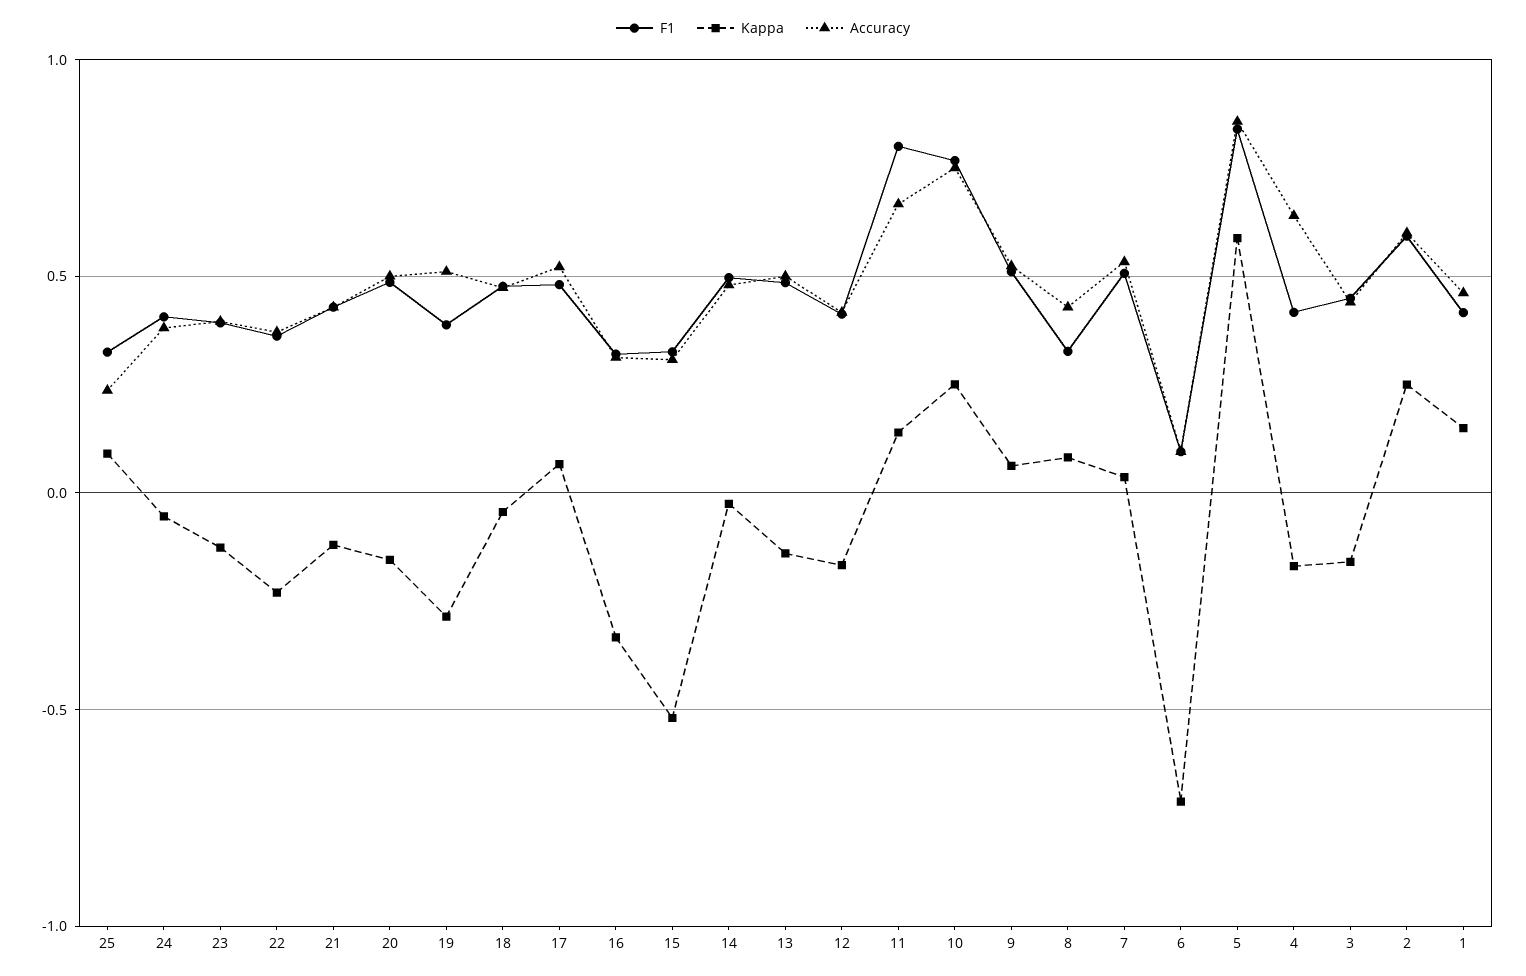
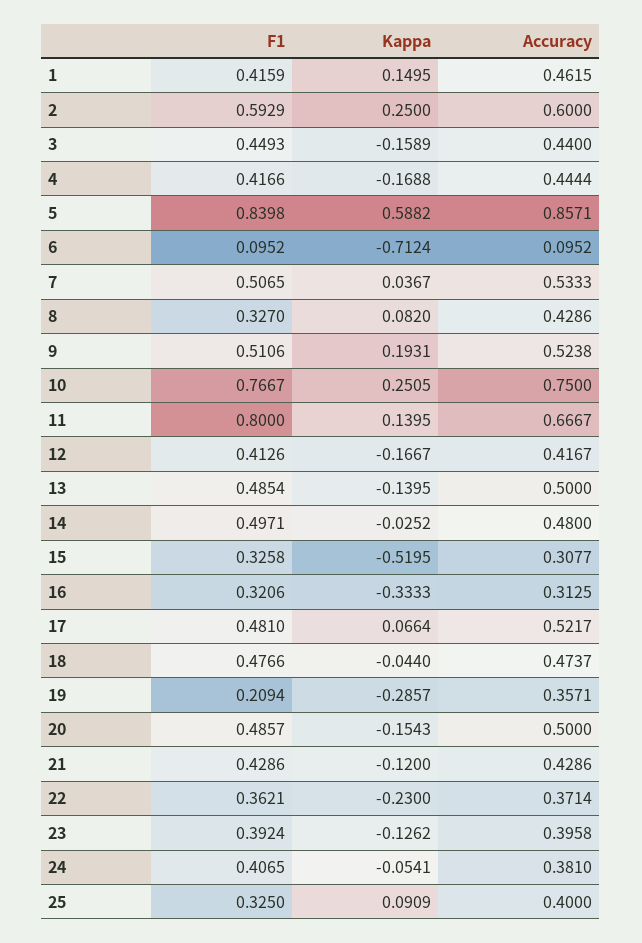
  {
    "F1": {
      "25": 0.325,
      "24": 0.4065,
      "23": 0.3924,
      "22": 0.3621,
      "21": 0.4286,
      "20": 0.4857,
-     "19": 0.4,
+     "19": 0.2094,
      "18": 0.4766,
      "17": 0.481,
      "16": 0.3206,
      "15": 0.3258,
      "14": 0.4971,
      "13": 0.4854,
      "12": 0.4126,
      "11": 0.8,
      "10": 0.7667,
      "9": 0.5106,
      "8": 0.327,
      "7": 0.5065,
      "6": 0.0952,
      "5": 0.8398,
      "4": 0.4166,
      "3": 0.4493,
      "2": 0.5929,
      "1": 0.4159
    },
    "Kappa": {
      "25": 0.0909,
      "24": -0.0541,
      "23": -0.1262,
      "22": -0.23,
      "21": -0.12,
      "20": -0.1543,
      "19": -0.2857,
      "18": -0.044,
      "17": 0.0664,
      "16": -0.3333,
      "15": -0.5195,
      "14": -0.0252,
      "13": -0.1395,
      "12": -0.1667,
      "11": 0.1395,
      "10": 0.2505,
-     "9": 0.05,
+     "9": 0.1931,
      "8": 0.082,
      "7": 0.0367,
      "6": -0.7124,
      "5": 0.5882,
      "4": -0.1688,
      "3": -0.1589,
      "2": 0.25,
      "1": 0.1495
    },
    "Accuracy": {
-     "25": 0.25,
+     "25": 0.4,
      "24": 0.381,
      "23": 0.3958,
      "22": 0.3714,
      "21": 0.4286,
      "20": 0.5,
-     "19": 0.5,
+     "19": 0.3571,
      "18": 0.4737,
      "17": 0.5217,
      "16": 0.3125,
      "15": 0.3077,
      "14": 0.48,
      "13": 0.5,
      "12": 0.4167,
      "11": 0.6667,
      "10": 0.75,
      "9": 0.5238,
      "8": 0.4286,
      "7": 0.5333,
      "6": 0.0952,
      "5": 0.8571,
-     "4": 0.65,
+     "4": 0.4444,
      "3": 0.44,
      "2": 0.6,
      "1": 0.4615
    }
  }

